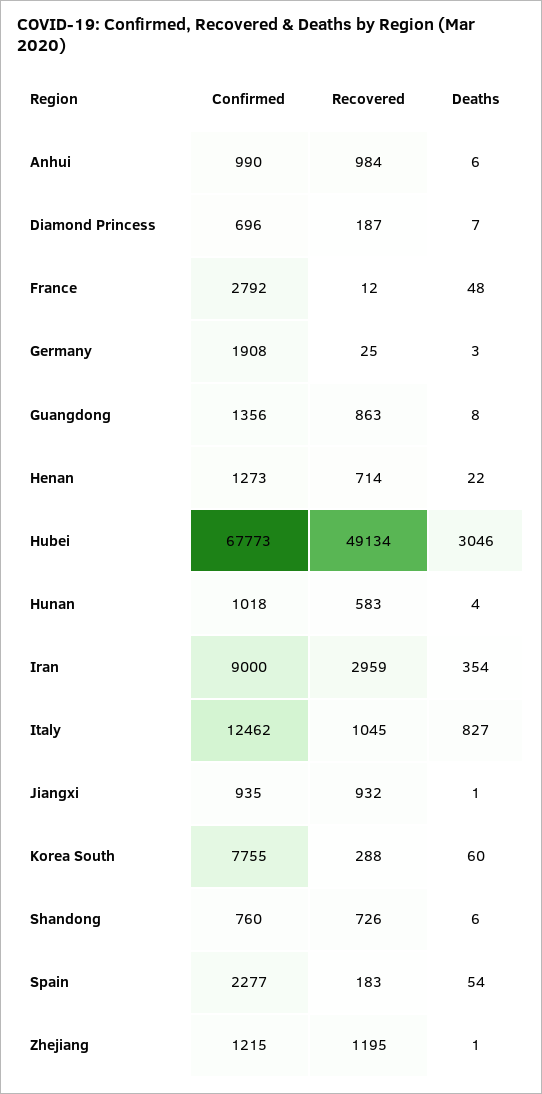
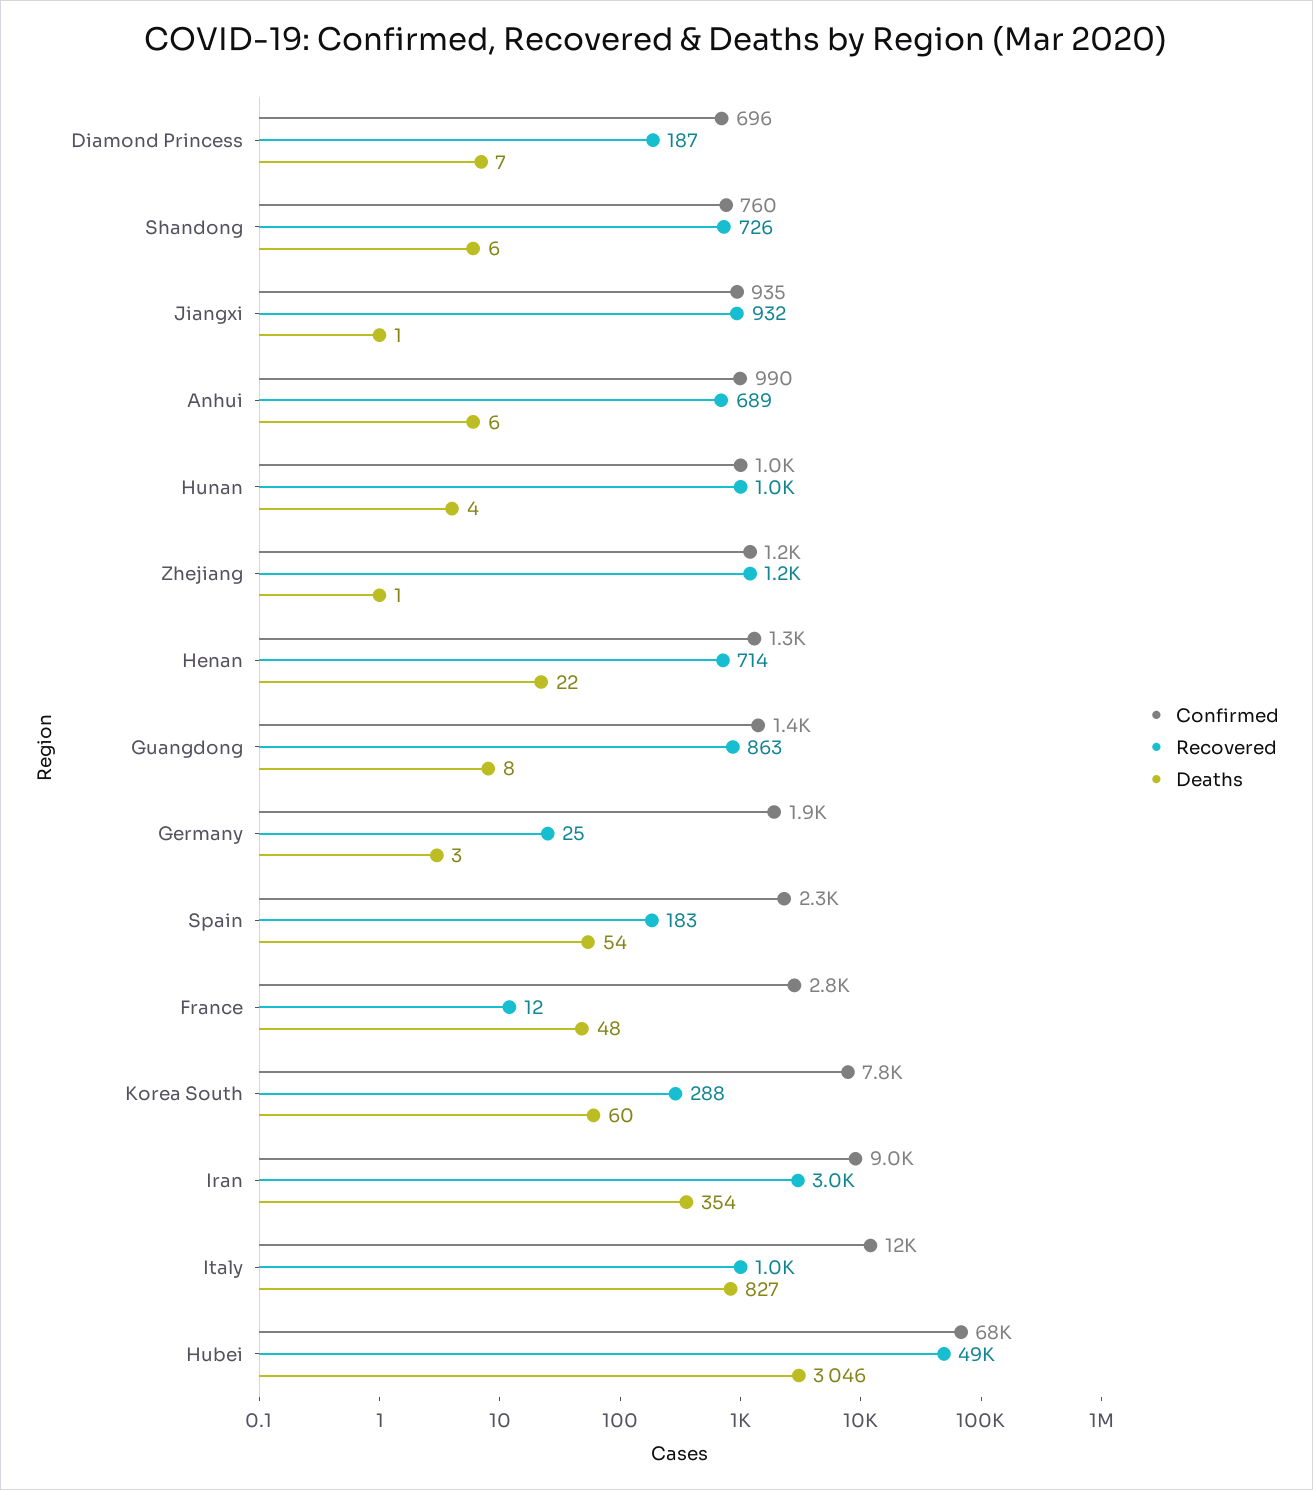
  {
    "Confirmed": {
      "Anhui": 990,
      "Diamond Princess": 696,
      "France": 2792,
      "Germany": 1908,
      "Guangdong": 1356,
      "Henan": 1273,
      "Hubei": 67773,
      "Hunan": 1018,
      "Iran": 9000,
      "Italy": 12462,
      "Jiangxi": 935,
      "Korea South": 7755,
      "Shandong": 760,
      "Spain": 2277,
      "Zhejiang": 1215
    },
    "Recovered": {
-     "Anhui": 984,
+     "Anhui": 689,
      "Diamond Princess": 187,
      "France": 12,
      "Germany": 25,
      "Guangdong": 863,
      "Henan": 714,
      "Hubei": 49134,
-     "Hunan": 583,
+     "Hunan": 1000,
      "Iran": 2959,
      "Italy": 1045,
      "Jiangxi": 932,
      "Korea South": 288,
      "Shandong": 726,
      "Spain": 183,
      "Zhejiang": 1195
    },
    "Deaths": {
      "Anhui": 6,
      "Diamond Princess": 7,
      "France": 48,
      "Germany": 3,
      "Guangdong": 8,
      "Henan": 22,
      "Hubei": 3046,
      "Hunan": 4,
      "Iran": 354,
      "Italy": 827,
      "Jiangxi": 1,
      "Korea South": 60,
      "Shandong": 6,
      "Spain": 54,
      "Zhejiang": 1
    }
  }

